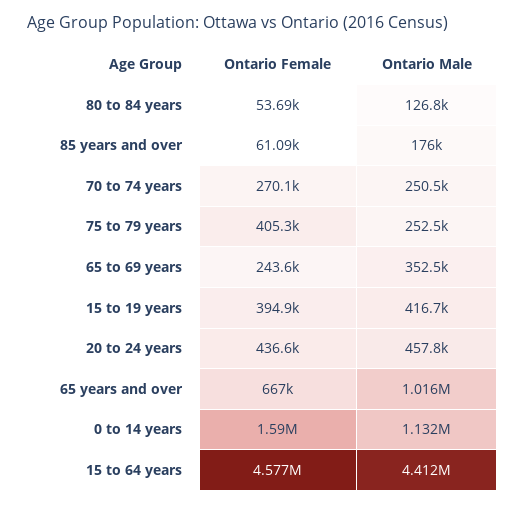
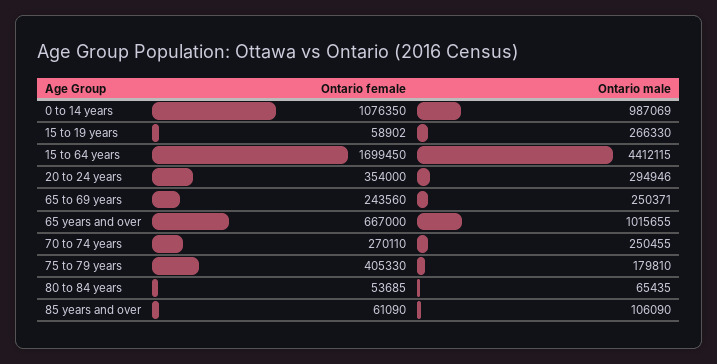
  {
    "Ontario Female": {
      "80 to 84 years": 53685,
      "85 years and over": 61090,
      "70 to 74 years": 270110,
      "75 to 79 years": 405330,
      "65 to 69 years": 243560,
-     "15 to 19 years": 394900,
+     "15 to 19 years": 58902,
-     "20 to 24 years": 436600,
+     "20 to 24 years": 354000,
      "65 years and over": 667000,
-     "0 to 14 years": 1590000,
+     "0 to 14 years": 1076350,
-     "15 to 64 years": 4577000
+     "15 to 64 years": 1699450
    },
    "Ontario Male": {
-     "80 to 84 years": 126800,
+     "80 to 84 years": 65435,
-     "85 years and over": 176000,
+     "85 years and over": 106090,
      "70 to 74 years": 250455,
-     "75 to 79 years": 252500,
+     "75 to 79 years": 179810,
-     "65 to 69 years": 352500,
+     "65 to 69 years": 250371,
-     "15 to 19 years": 416700,
+     "15 to 19 years": 266330,
-     "20 to 24 years": 457800,
+     "20 to 24 years": 294946,
      "65 years and over": 1015655,
-     "0 to 14 years": 1132000,
+     "0 to 14 years": 987069,
      "15 to 64 years": 4412115
    }
  }

